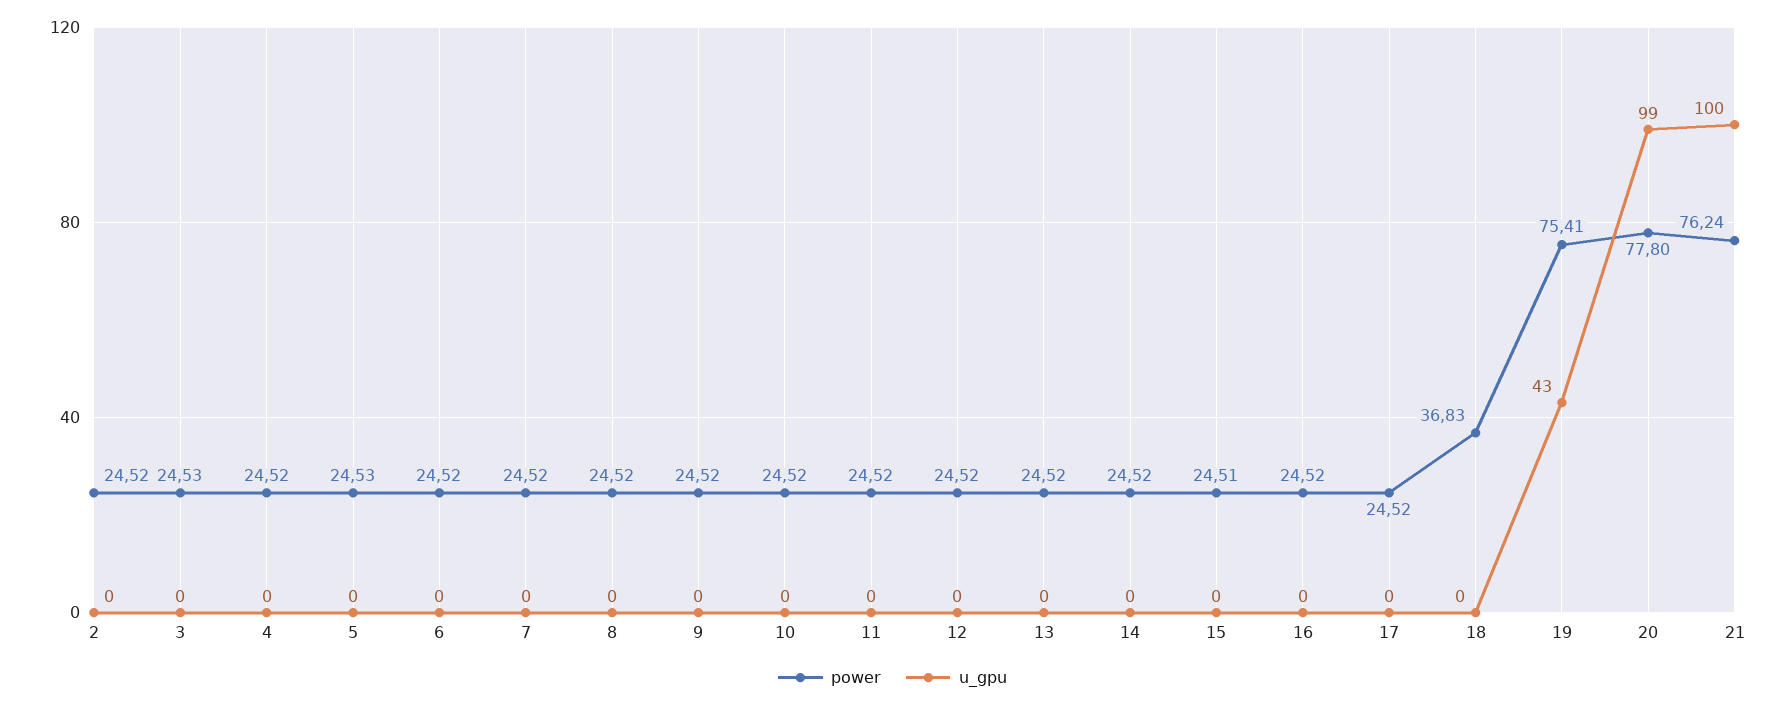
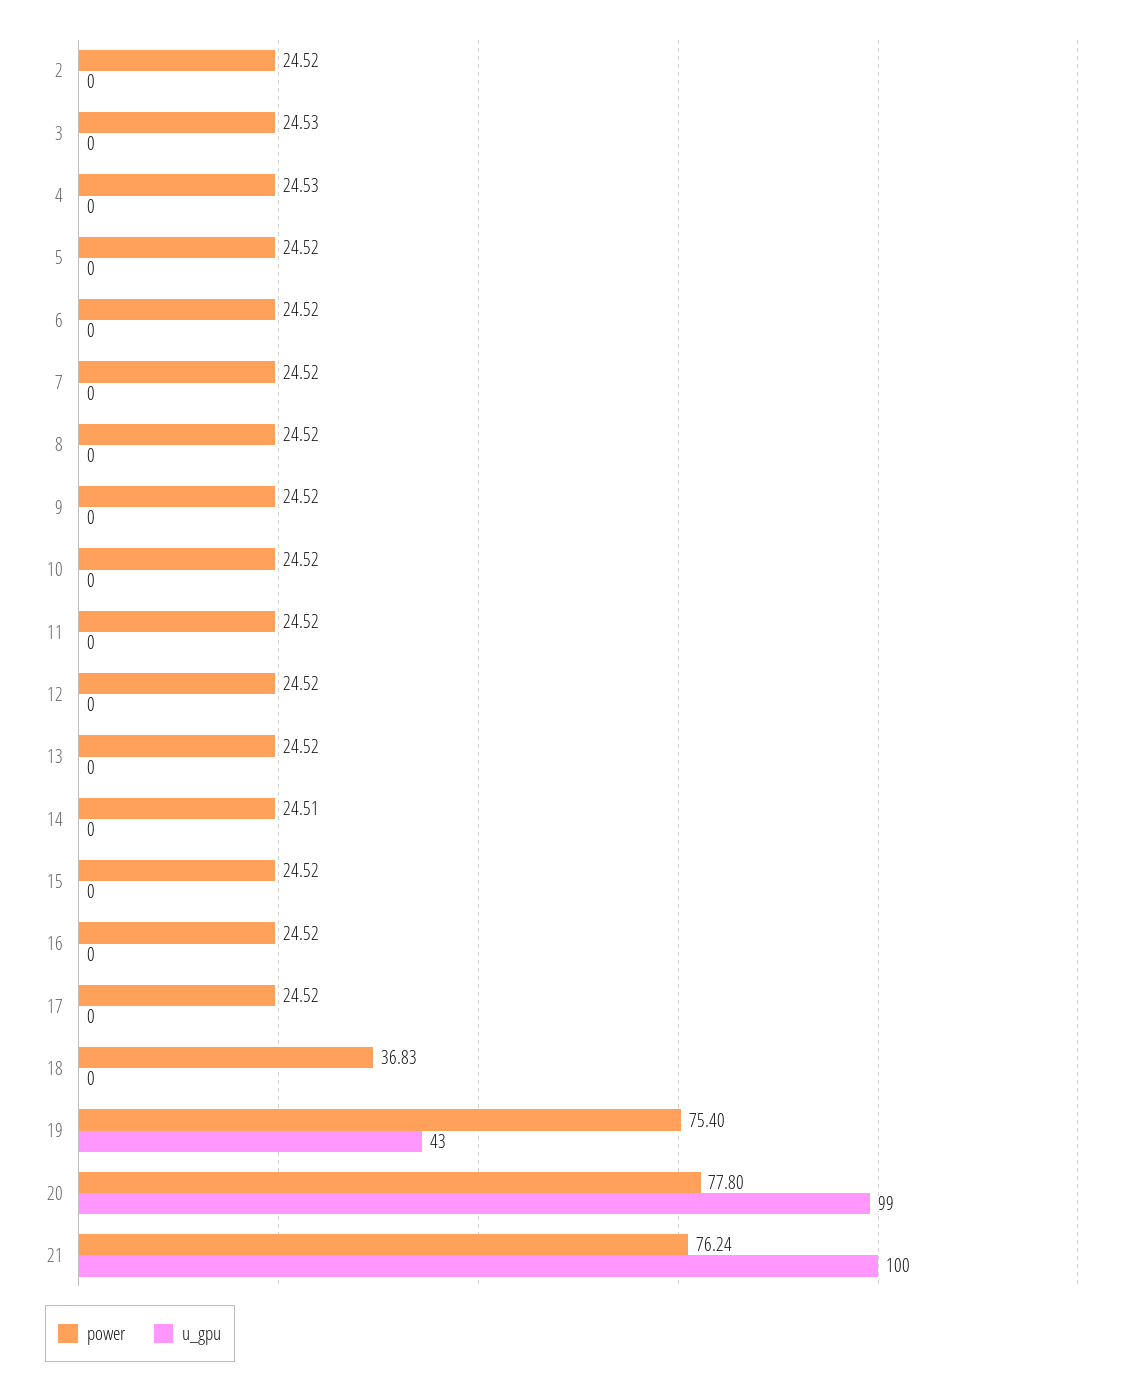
  {
    "power": {
      "2": 24.52,
      "3": 24.53,
-     "4": 24.52,
+     "4": 24.53,
-     "5": 24.53,
+     "5": 24.52,
      "6": 24.52,
      "7": 24.52,
      "8": 24.52,
      "9": 24.52,
      "10": 24.52,
      "11": 24.52,
      "12": 24.52,
      "13": 24.52,
-     "14": 24.52,
+     "14": 24.51,
-     "15": 24.51,
+     "15": 24.52,
      "16": 24.52,
      "17": 24.52,
      "18": 36.83,
-     "19": 75.41,
+     "19": 75.4,
      "20": 77.8,
      "21": 76.24
    },
    "u_gpu": {
      "2": 0,
      "3": 0,
      "4": 0,
      "5": 0,
      "6": 0,
      "7": 0,
      "8": 0,
      "9": 0,
      "10": 0,
      "11": 0,
      "12": 0,
      "13": 0,
      "14": 0,
      "15": 0,
      "16": 0,
      "17": 0,
      "18": 0,
      "19": 43,
      "20": 99,
      "21": 100
    }
  }

